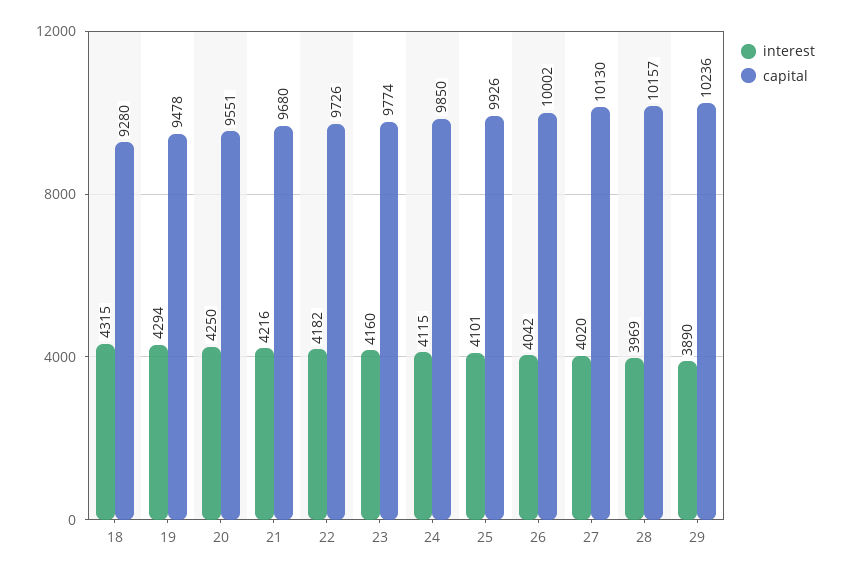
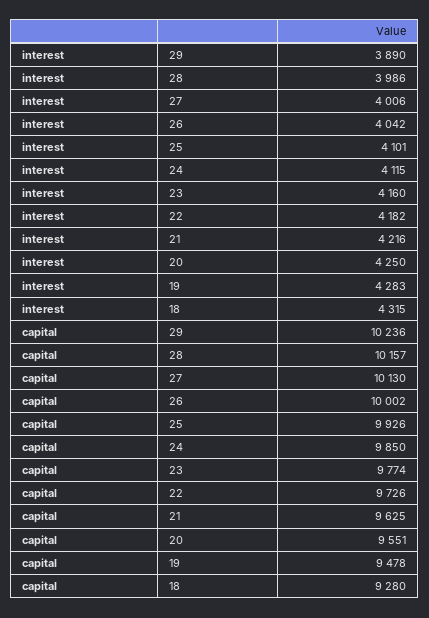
  {
    "interest": {
      "18": 4315,
-     "19": 4294,
+     "19": 4283,
      "20": 4250,
      "21": 4216,
      "22": 4182,
      "23": 4160,
      "24": 4115,
      "25": 4101,
      "26": 4042,
-     "27": 4020,
+     "27": 4006,
-     "28": 3969,
+     "28": 3986,
      "29": 3890
    },
    "capital": {
      "18": 9280,
      "19": 9478,
      "20": 9551,
-     "21": 9680,
+     "21": 9625,
      "22": 9726,
      "23": 9774,
      "24": 9850,
      "25": 9926,
      "26": 10002,
      "27": 10130,
      "28": 10157,
      "29": 10236
    }
  }

